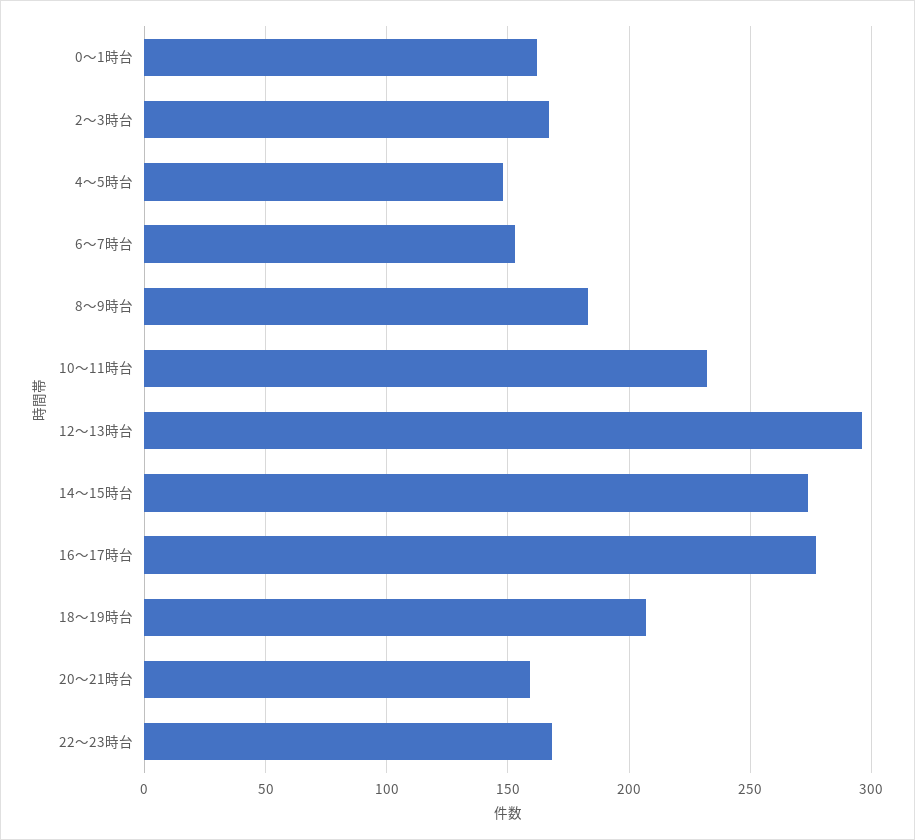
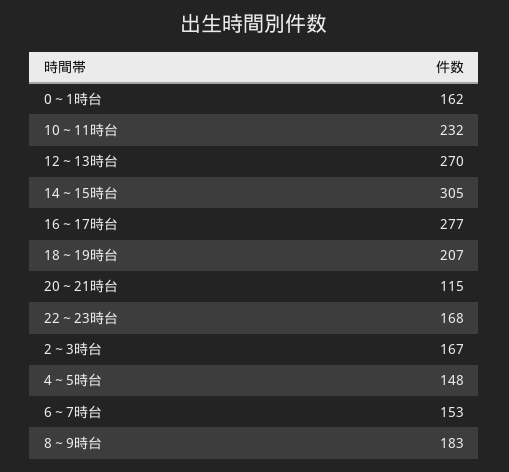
  {
    "0～1時台": 162,
    "2～3時台": 167,
    "4～5時台": 148,
    "6～7時台": 153,
    "8～9時台": 183,
    "10～11時台": 232,
-   "12～13時台": 295,
+   "12～13時台": 270,
-   "14～15時台": 275,
+   "14～15時台": 305,
    "16～17時台": 277,
    "18～19時台": 207,
-   "20～21時台": 160,
+   "20～21時台": 115,
    "22～23時台": 168
  }

